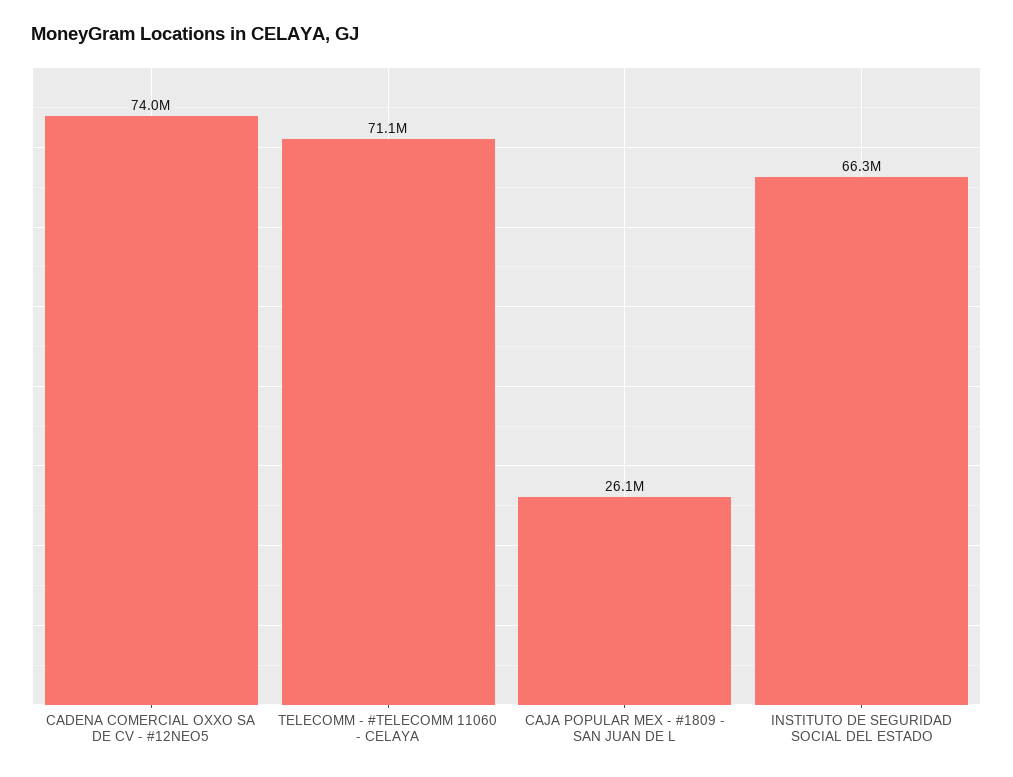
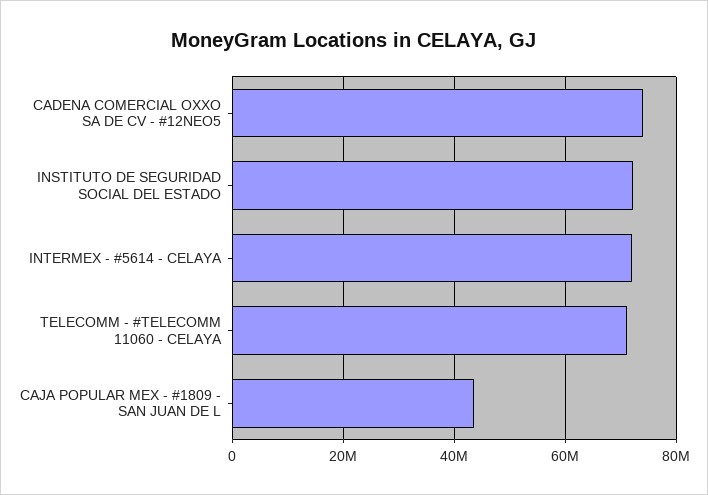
  {
    "CADENA COMERCIAL OXXO SA DE CV - #12NEO5": 74000000,
    "TELECOMM - #TELECOMM 11060 - CELAYA": 71100000,
-   "CAJA POPULAR MEX - #1809 - SAN JUAN DE L": 26100000,
+   "CAJA POPULAR MEX - #1809 - SAN JUAN DE L": 44000000,
-   "INSTITUTO DE SEGURIDAD SOCIAL DEL ESTADO": 66300000
+   "INSTITUTO DE SEGURIDAD SOCIAL DEL ESTADO": 72000000,
+   "INTERMEX - #5614 - CELAYA": 72000000
  }

